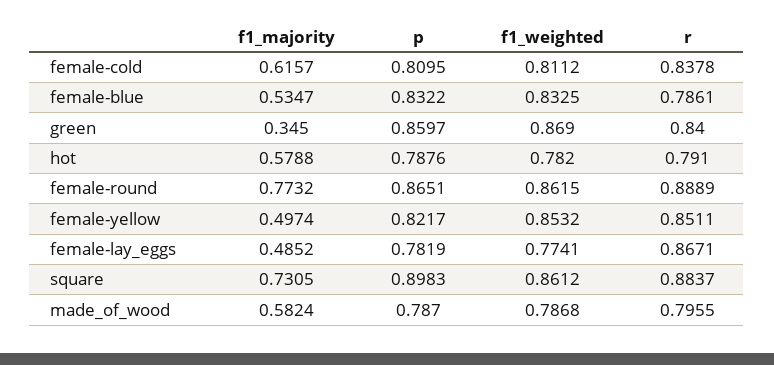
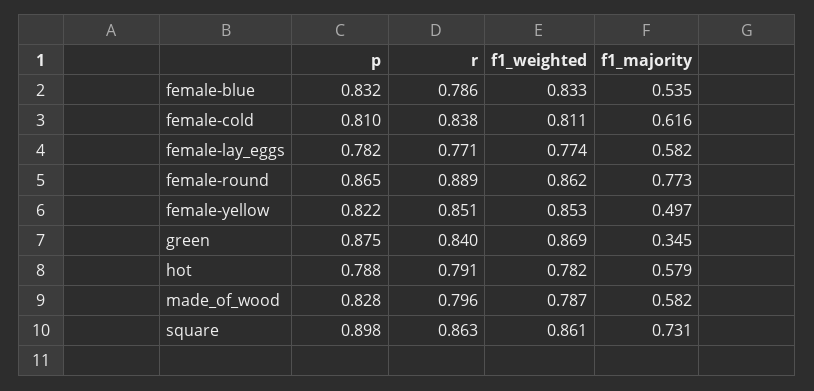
  {
    "f1_majority": {
      "female-cold": 0.6157,
      "female-blue": 0.5347,
      "green": 0.345,
      "hot": 0.5788,
      "female-round": 0.7732,
      "female-yellow": 0.4974,
-     "female-lay_eggs": 0.4852,
+     "female-lay_eggs": 0.582,
      "square": 0.7305,
      "made_of_wood": 0.5824
    },
    "p": {
      "female-cold": 0.8095,
      "female-blue": 0.8322,
-     "green": 0.8597,
+     "green": 0.875,
      "hot": 0.7876,
      "female-round": 0.8651,
      "female-yellow": 0.8217,
      "female-lay_eggs": 0.7819,
      "square": 0.8983,
-     "made_of_wood": 0.787
+     "made_of_wood": 0.828
    },
    "f1_weighted": {
      "female-cold": 0.8112,
      "female-blue": 0.8325,
      "green": 0.869,
      "hot": 0.782,
      "female-round": 0.8615,
      "female-yellow": 0.8532,
      "female-lay_eggs": 0.7741,
      "square": 0.8612,
      "made_of_wood": 0.7868
    },
    "r": {
      "female-cold": 0.8378,
      "female-blue": 0.7861,
      "green": 0.84,
      "hot": 0.791,
      "female-round": 0.8889,
      "female-yellow": 0.8511,
-     "female-lay_eggs": 0.8671,
+     "female-lay_eggs": 0.771,
-     "square": 0.8837,
+     "square": 0.863,
      "made_of_wood": 0.7955
    }
  }

